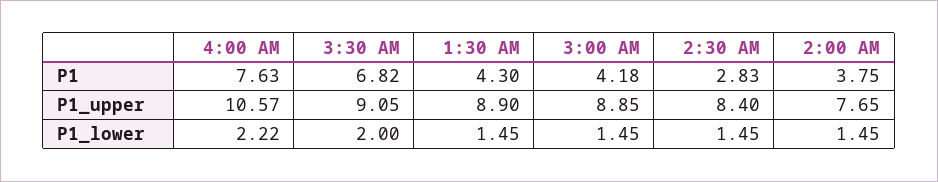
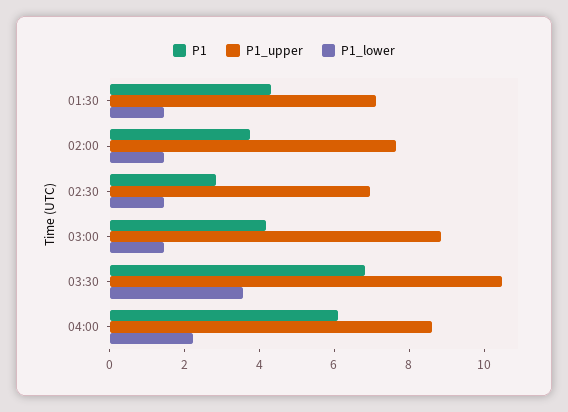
  {
    "P1": {
-     "4:00 AM": 7.63,
+     "4:00 AM": 6,
      "3:30 AM": 6.82,
      "1:30 AM": 4.3,
      "3:00 AM": 4.18,
      "2:30 AM": 2.83,
      "2:00 AM": 3.75
    },
    "P1_upper": {
-     "4:00 AM": 10.57,
+     "4:00 AM": 8.5,
-     "3:30 AM": 9.05,
+     "3:30 AM": 10.5,
-     "1:30 AM": 8.9,
+     "1:30 AM": 7,
      "3:00 AM": 8.85,
-     "2:30 AM": 8.4,
+     "2:30 AM": 7,
      "2:00 AM": 7.65
    },
    "P1_lower": {
      "4:00 AM": 2.22,
-     "3:30 AM": 2,
+     "3:30 AM": 3.5,
      "1:30 AM": 1.45,
      "3:00 AM": 1.45,
      "2:30 AM": 1.45,
      "2:00 AM": 1.45
    }
  }

